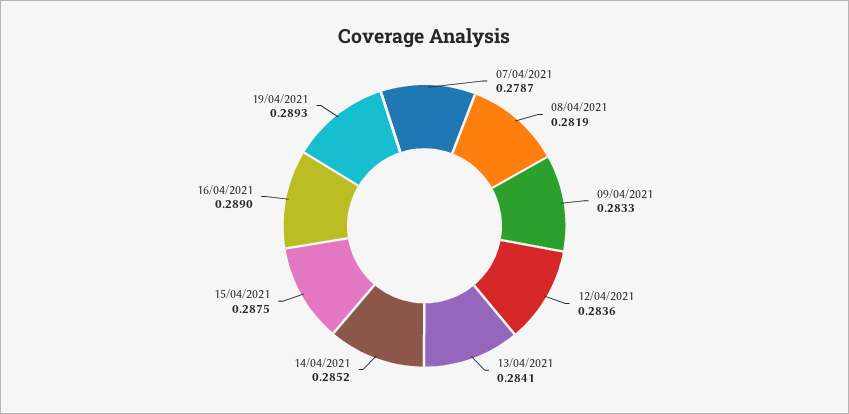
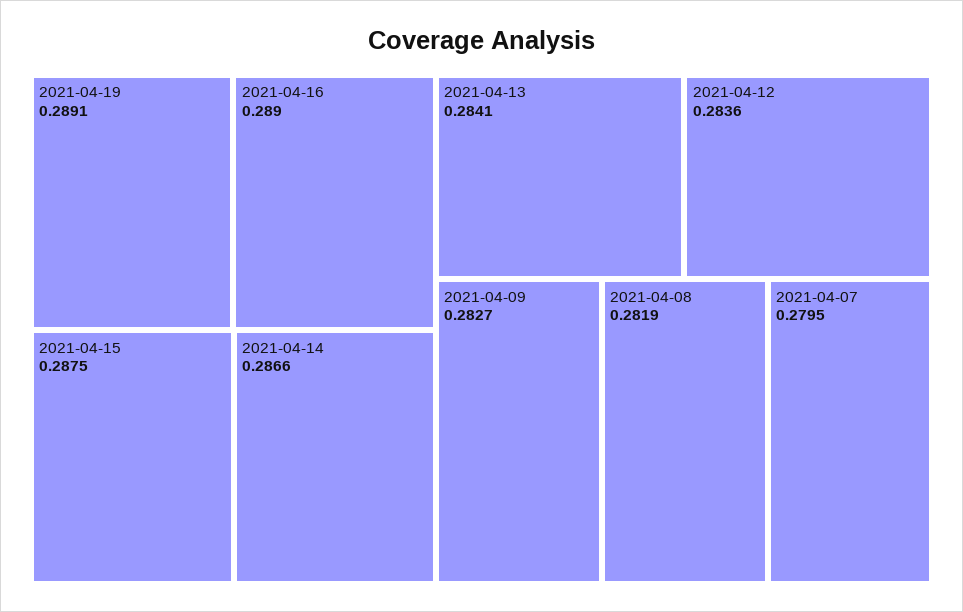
  {
-   "07/04/2021": 0.2787,
+   "07/04/2021": 0.2795,
    "08/04/2021": 0.2819,
-   "09/04/2021": 0.2833,
+   "09/04/2021": 0.2827,
    "12/04/2021": 0.2836,
    "13/04/2021": 0.2841,
-   "14/04/2021": 0.2852,
+   "14/04/2021": 0.2866,
    "15/04/2021": 0.2875,
    "16/04/2021": 0.289,
-   "19/04/2021": 0.2893
+   "19/04/2021": 0.2891
  }

